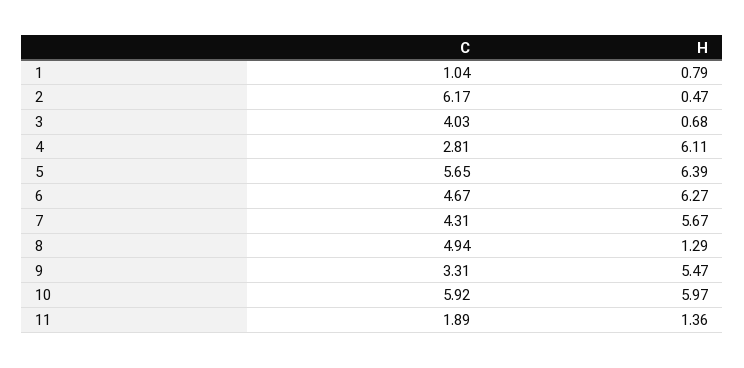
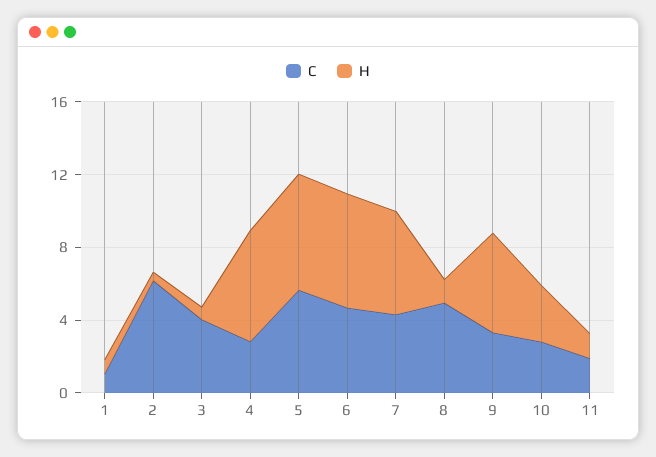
  {
    "C": {
      "1": 1.04,
      "2": 6.17,
      "3": 4.03,
      "4": 2.81,
      "5": 5.65,
      "6": 4.67,
      "7": 4.31,
      "8": 4.94,
      "9": 3.31,
-     "10": 5.92,
+     "10": 3,
      "11": 1.89
    },
    "H": {
      "1": 0.79,
      "2": 0.47,
      "3": 0.68,
      "4": 6.11,
      "5": 6.39,
      "6": 6.27,
      "7": 5.67,
      "8": 1.29,
      "9": 5.47,
-     "10": 5.97,
+     "10": 3,
      "11": 1.36
    }
  }

